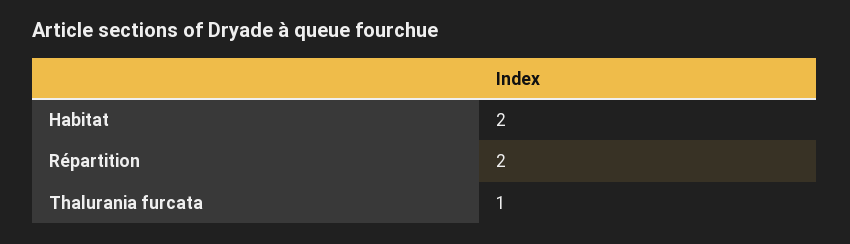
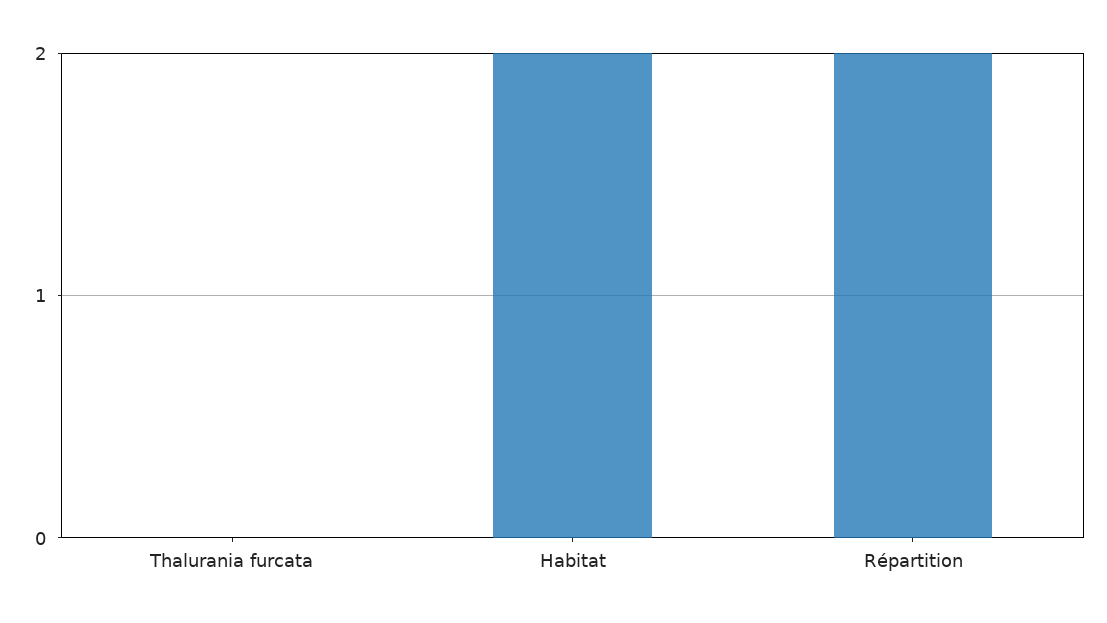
  {
    "Habitat": 2,
    "Répartition": 2,
-   "Thalurania furcata": 1
+   "Thalurania furcata": 0
  }

